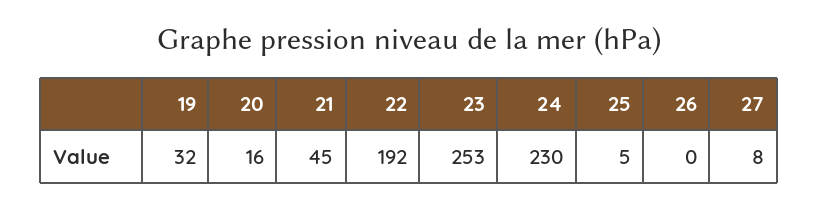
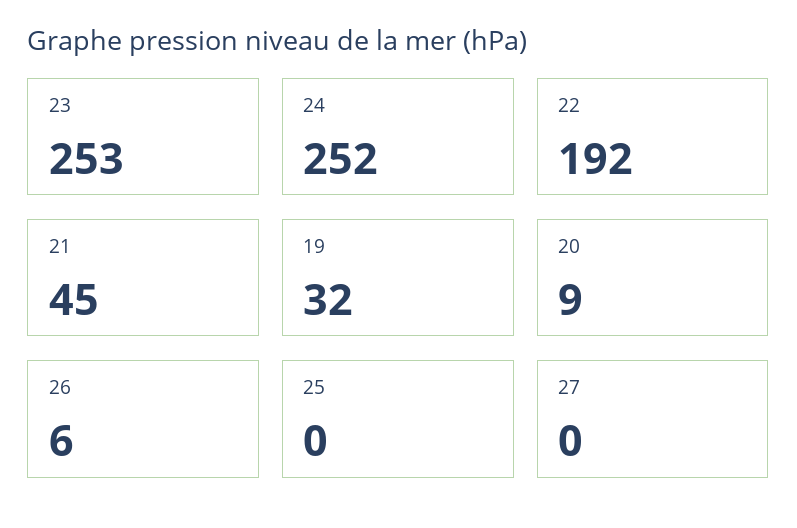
  {
    "19": 32,
-   "20": 16,
+   "20": 9,
    "21": 45,
    "22": 192,
    "23": 253,
-   "24": 230,
+   "24": 252,
-   "25": 5,
+   "25": 0,
-   "26": 0,
+   "26": 6,
-   "27": 8
+   "27": 0
  }

